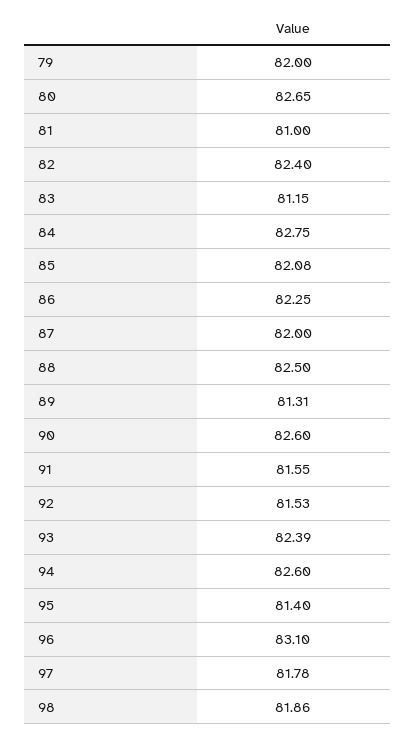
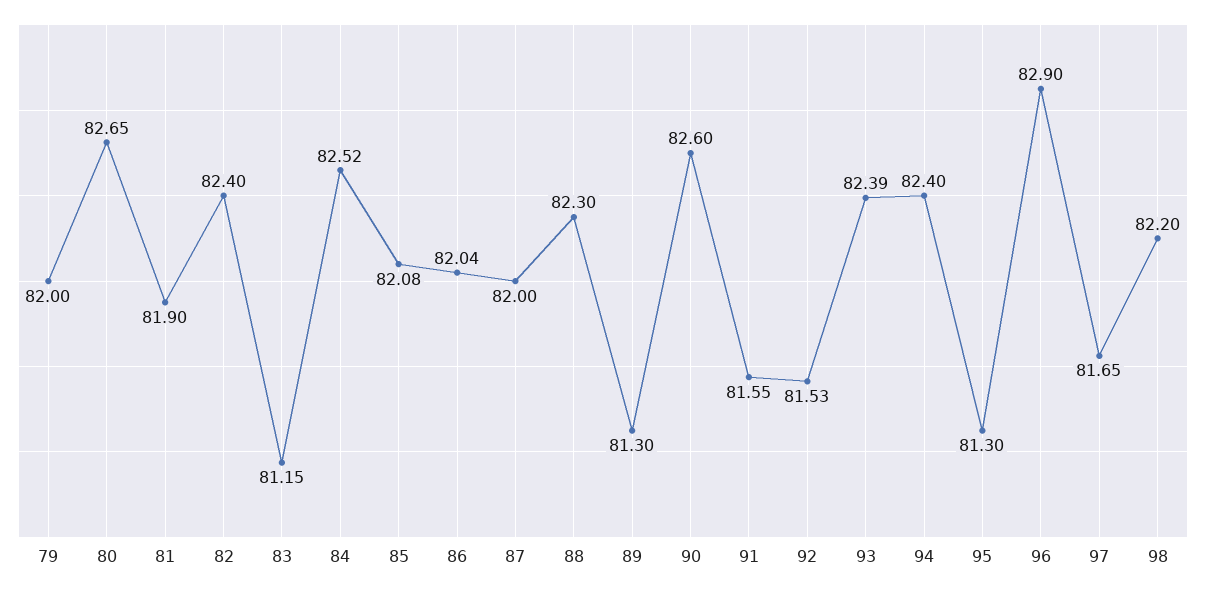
  {
    "79": 82,
    "80": 82.65,
-   "81": 81,
+   "81": 81.9,
    "82": 82.4,
    "83": 81.15,
-   "84": 82.75,
+   "84": 82.52,
    "85": 82.08,
-   "86": 82.25,
+   "86": 82.04,
    "87": 82,
-   "88": 82.5,
+   "88": 82.3,
-   "89": 81.31,
+   "89": 81.3,
    "90": 82.6,
    "91": 81.55,
    "92": 81.53,
    "93": 82.39,
-   "94": 82.6,
+   "94": 82.4,
-   "95": 81.4,
+   "95": 81.3,
-   "96": 83.1,
+   "96": 82.9,
-   "97": 81.78,
+   "97": 81.65,
-   "98": 81.86
+   "98": 82.2
  }

